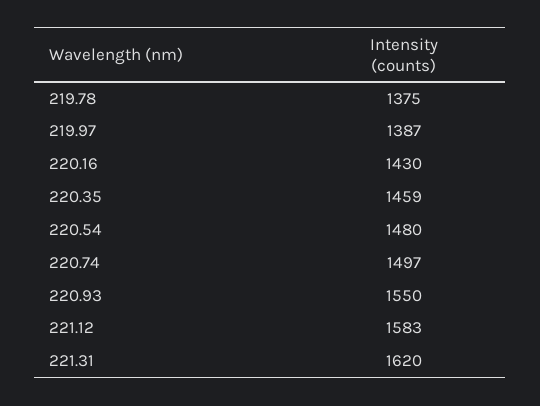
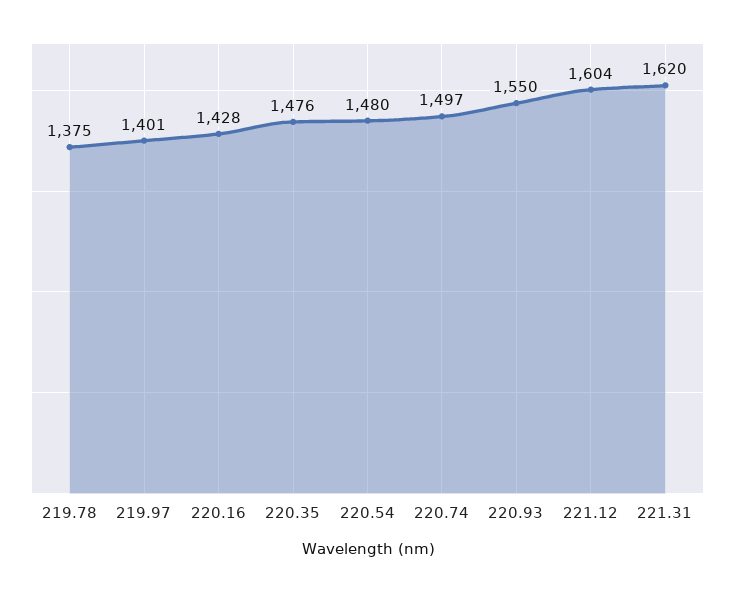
  {
    "219.78": 1375,
-   "219.97": 1387,
+   "219.97": 1401,
-   "220.16": 1430,
+   "220.16": 1428,
-   "220.35": 1459,
+   "220.35": 1476,
    "220.54": 1480,
    "220.74": 1497,
    "220.93": 1550,
-   "221.12": 1583,
+   "221.12": 1604,
    "221.31": 1620
  }

